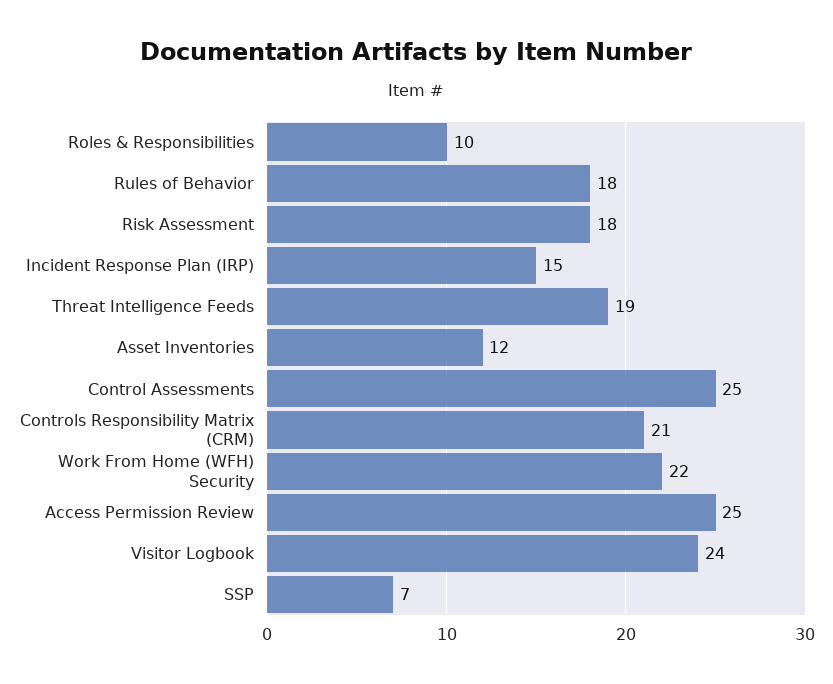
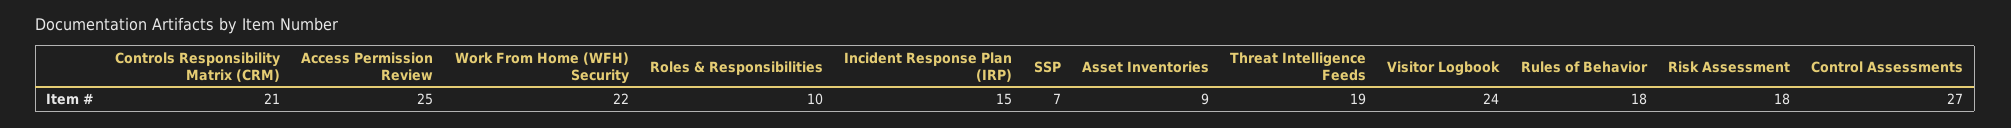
  {
    "Roles & Responsibilities": 10,
    "Rules of Behavior": 18,
    "Risk Assessment": 18,
    "Incident Response Plan (IRP)": 15,
    "Threat Intelligence Feeds": 19,
-   "Asset Inventories": 12,
+   "Asset Inventories": 9,
-   "Control Assessments": 25,
+   "Control Assessments": 27,
    "Controls Responsibility Matrix (CRM)": 21,
    "Work From Home (WFH) Security": 22,
    "Access Permission Review": 25,
    "Visitor Logbook": 24,
    "SSP": 7
  }

